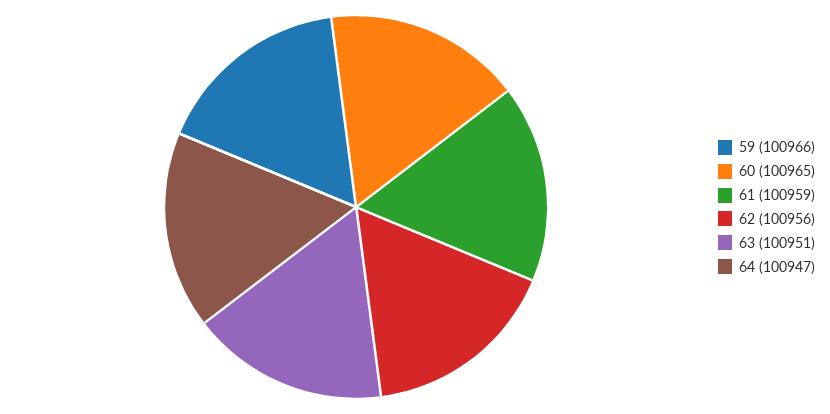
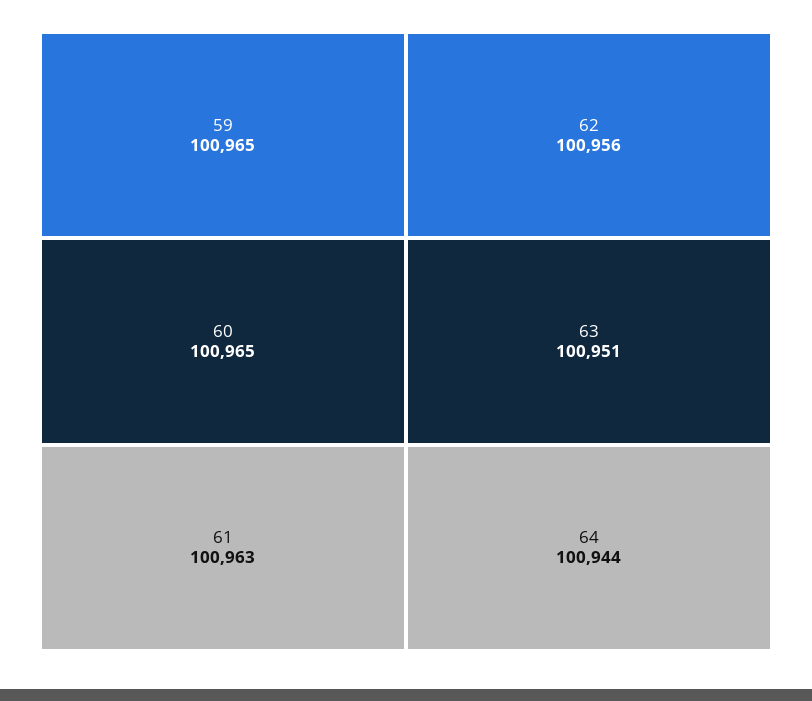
  {
-   "59": 100966,
+   "59": 100965,
    "60": 100965,
-   "61": 100959,
+   "61": 100963,
    "62": 100956,
    "63": 100951,
-   "64": 100947
+   "64": 100944
  }

